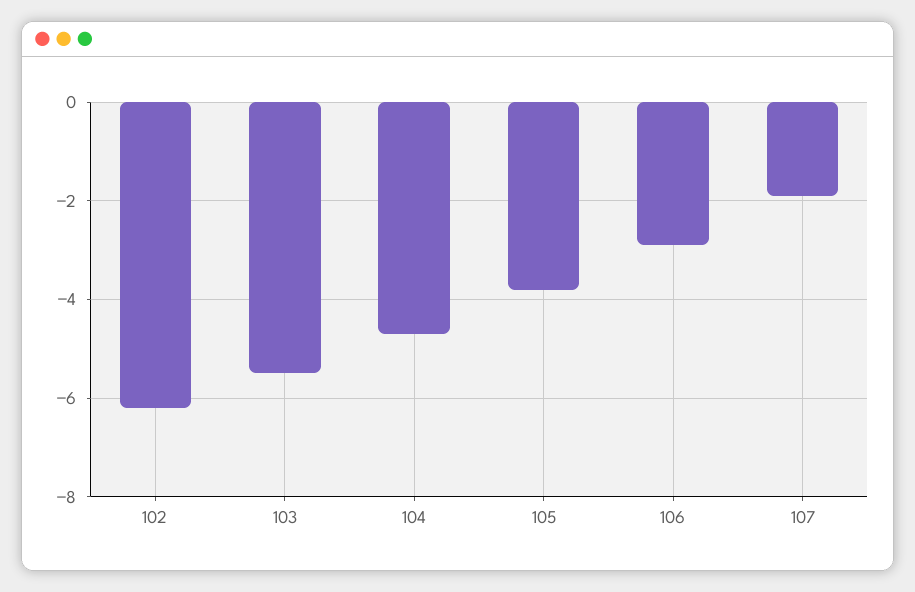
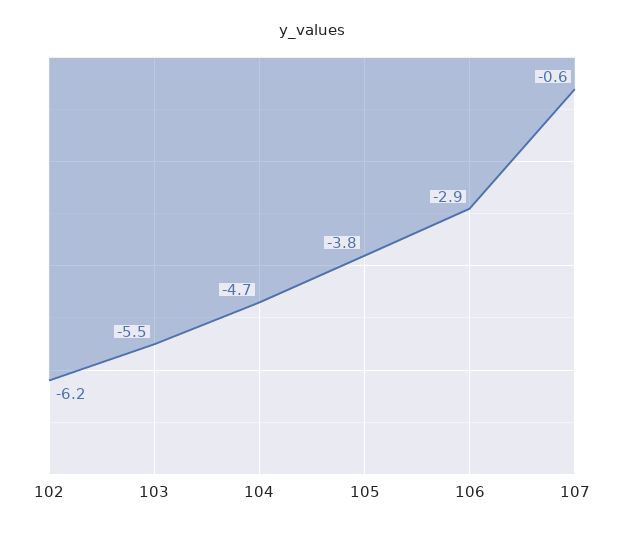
  {
    "102": -6.2,
    "103": -5.5,
    "104": -4.7,
    "105": -3.8,
    "106": -2.9,
-   "107": -2
+   "107": -0.6
  }

